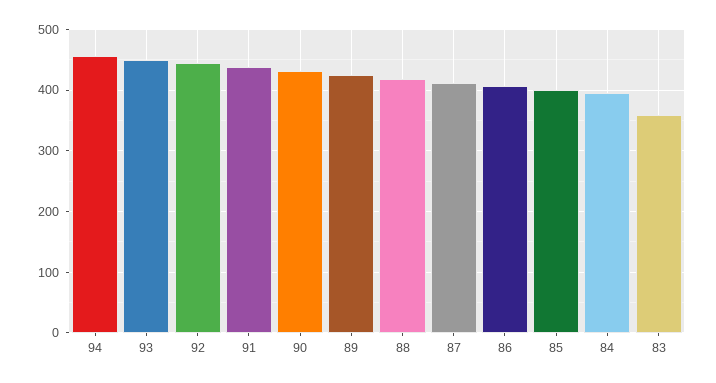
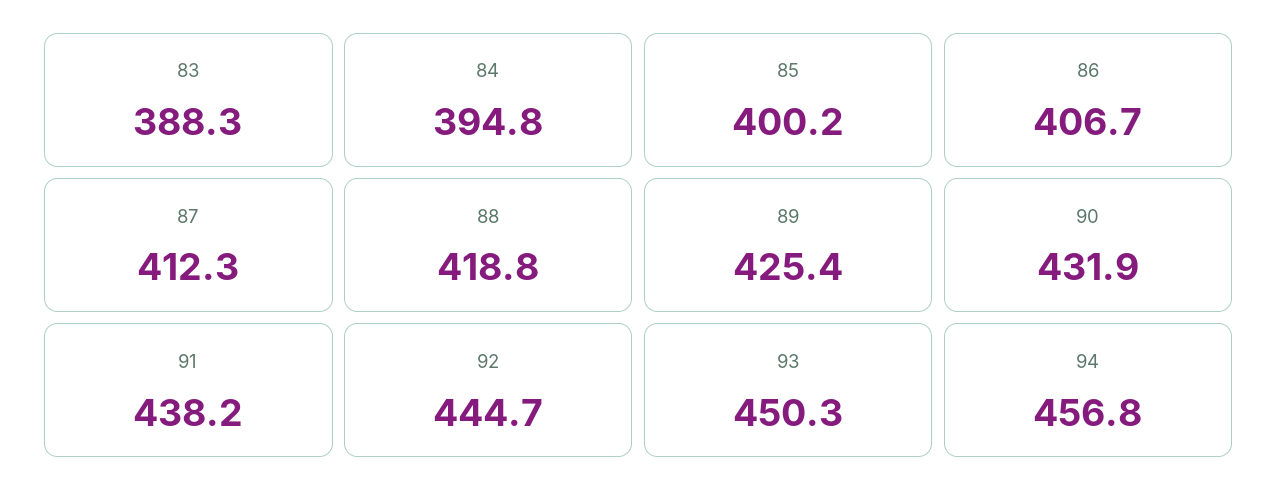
  {
    "94": 456.8,
    "93": 450.3,
    "92": 444.7,
    "91": 438.2,
    "90": 431.9,
    "89": 425.4,
    "88": 418.8,
    "87": 412.3,
    "86": 406.7,
    "85": 400.2,
    "84": 394.8,
-   "83": 360
+   "83": 388.3
  }

